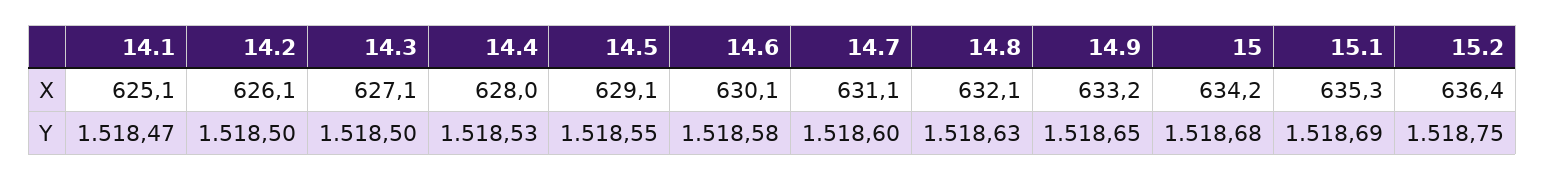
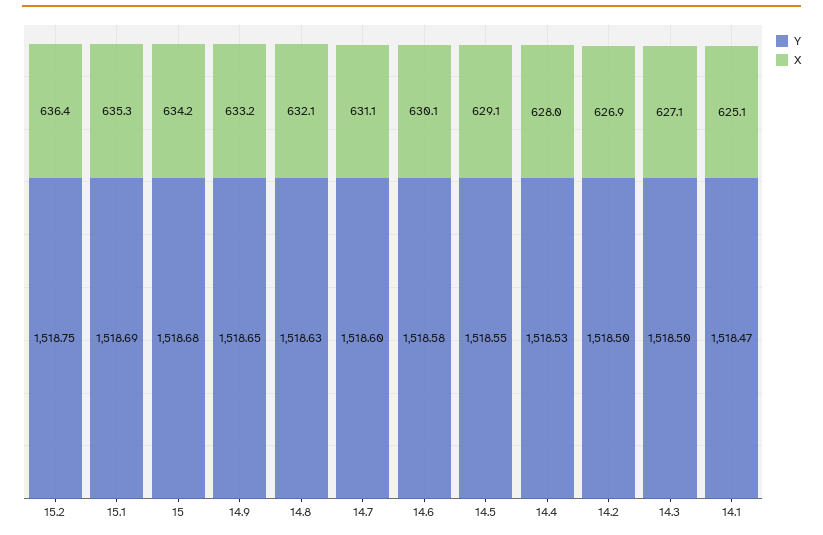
  {
    "X": {
      "14.1": 625.1,
-     "14.2": 626.1,
+     "14.2": 626.9,
      "14.3": 627.1,
      "14.4": 628,
      "14.5": 629.1,
      "14.6": 630.1,
      "14.7": 631.1,
      "14.8": 632.1,
      "14.9": 633.2,
      "15": 634.2,
      "15.1": 635.3,
      "15.2": 636.4
    },
    "Y": {
      "14.1": 1518.47,
      "14.2": 1518.5,
      "14.3": 1518.5,
      "14.4": 1518.53,
      "14.5": 1518.55,
      "14.6": 1518.58,
      "14.7": 1518.6,
      "14.8": 1518.63,
      "14.9": 1518.65,
      "15": 1518.68,
      "15.1": 1518.69,
      "15.2": 1518.75
    }
  }

